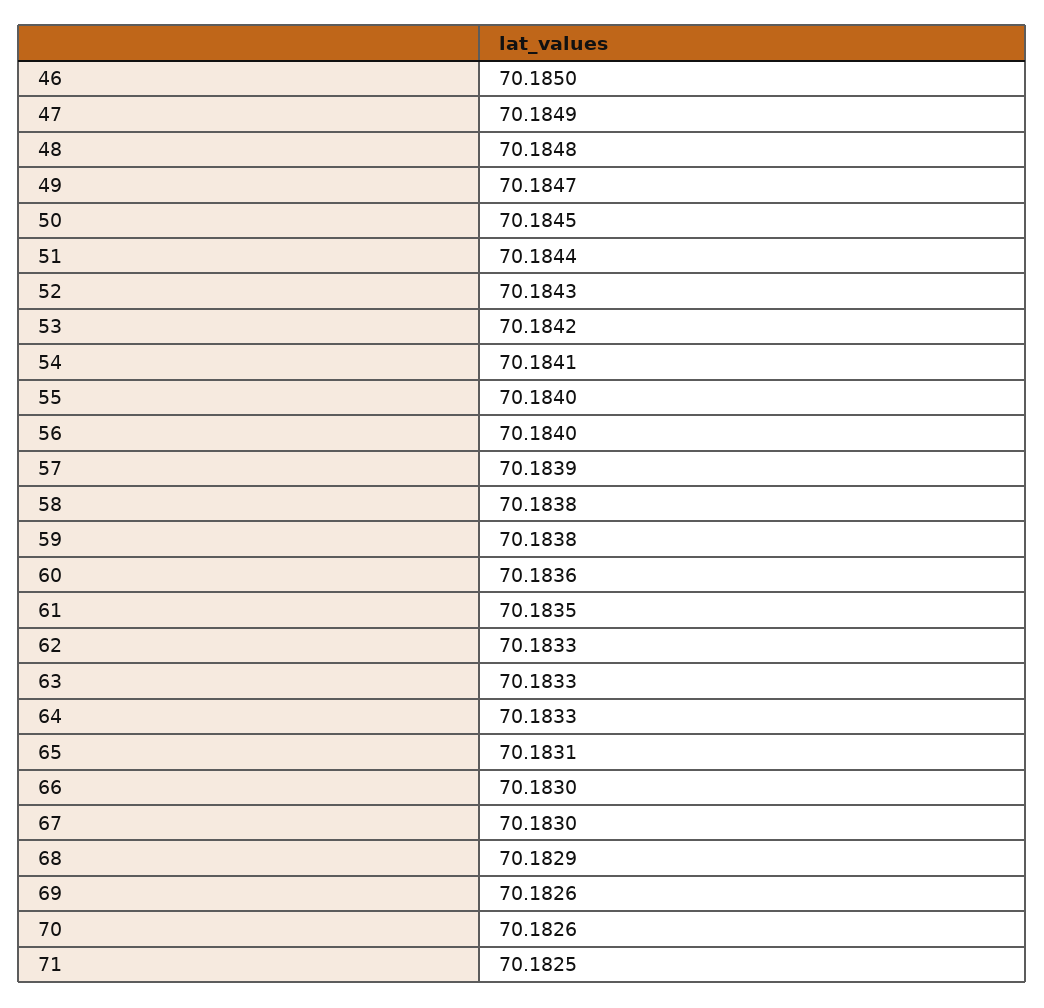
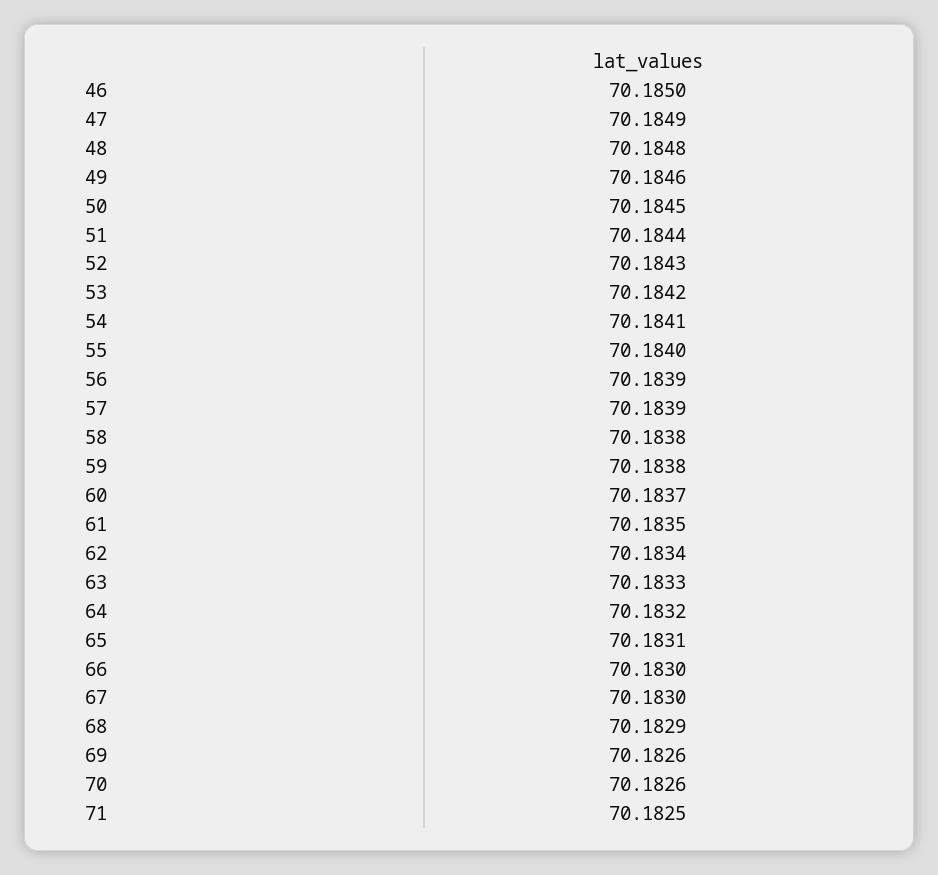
  {
    "46": 70.185,
    "47": 70.1849,
    "48": 70.1848,
-   "49": 70.1847,
+   "49": 70.1846,
    "50": 70.1845,
    "51": 70.1844,
    "52": 70.1843,
    "53": 70.1842,
    "54": 70.1841,
    "55": 70.184,
-   "56": 70.184,
+   "56": 70.1839,
    "57": 70.1839,
    "58": 70.1838,
    "59": 70.1838,
-   "60": 70.1836,
+   "60": 70.1837,
    "61": 70.1835,
-   "62": 70.1833,
+   "62": 70.1834,
    "63": 70.1833,
-   "64": 70.1833,
+   "64": 70.1832,
    "65": 70.1831,
    "66": 70.183,
    "67": 70.183,
    "68": 70.1829,
    "69": 70.1826,
    "70": 70.1826,
    "71": 70.1825
  }

